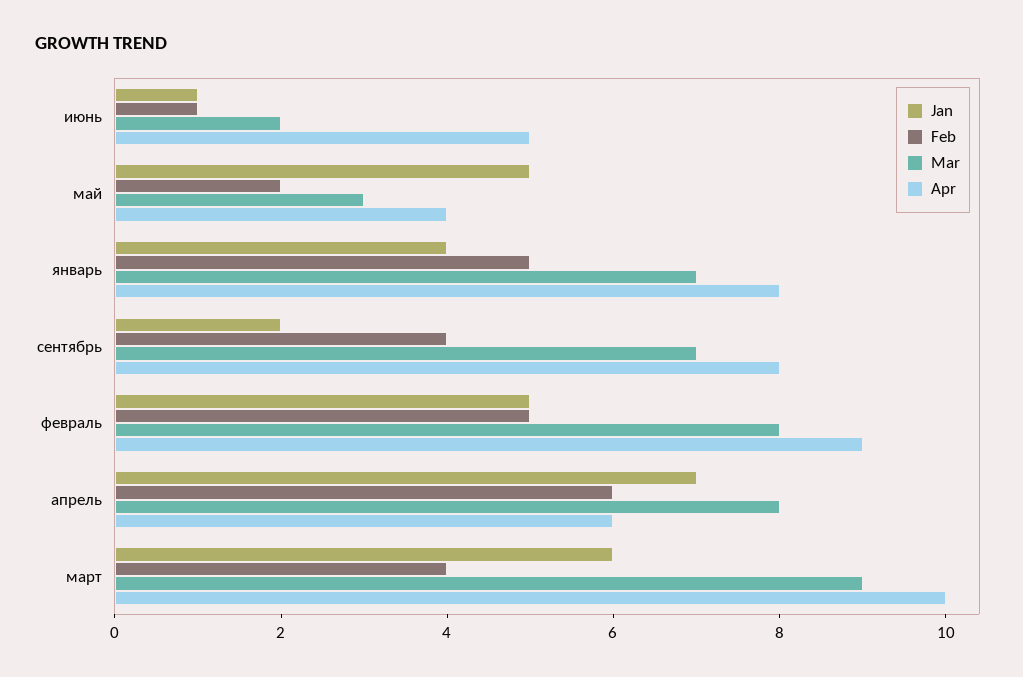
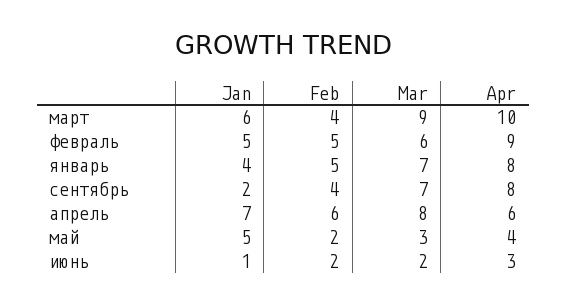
  {
    "Jan": {
      "июнь": 1,
      "май": 5,
      "январь": 4,
      "сентябрь": 2,
      "февраль": 5,
      "апрель": 7,
      "март": 6
    },
    "Feb": {
-     "июнь": 1,
+     "июнь": 2,
      "май": 2,
      "январь": 5,
      "сентябрь": 4,
      "февраль": 5,
      "апрель": 6,
      "март": 4
    },
    "Mar": {
      "июнь": 2,
      "май": 3,
      "январь": 7,
      "сентябрь": 7,
-     "февраль": 8,
+     "февраль": 6,
      "апрель": 8,
      "март": 9
    },
    "Apr": {
-     "июнь": 5,
+     "июнь": 3,
      "май": 4,
      "январь": 8,
      "сентябрь": 8,
      "февраль": 9,
      "апрель": 6,
      "март": 10
    }
  }

